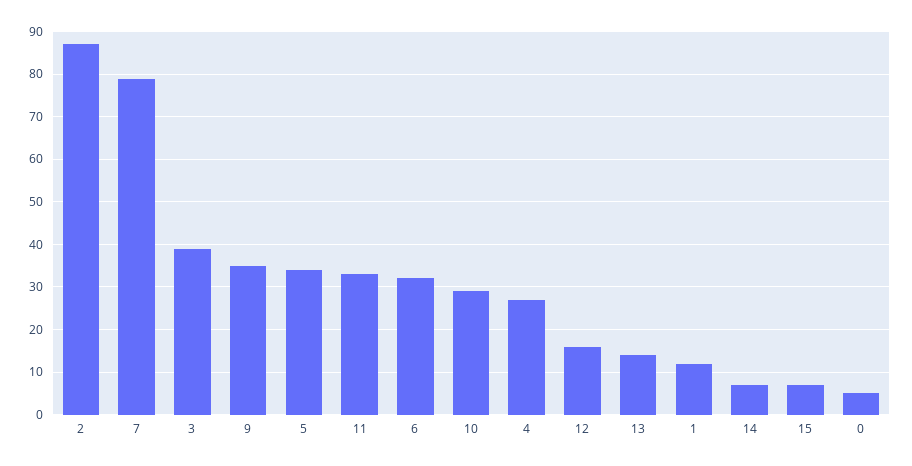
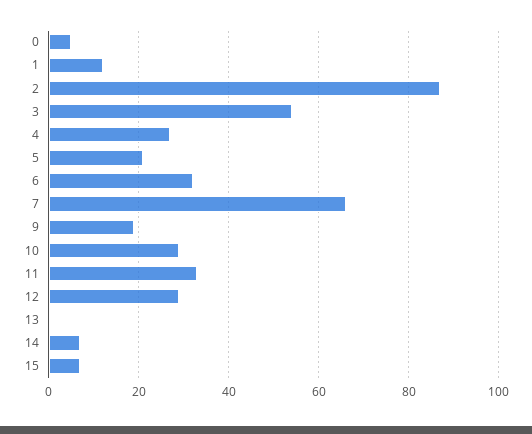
  {
    "2": 85,
-   "7": 80,
+   "7": 65,
-   "3": 40,
+   "3": 55,
-   "9": 35,
+   "9": 20,
-   "5": 35,
+   "5": 20,
    "11": 35,
    "6": 30,
    "10": 30,
    "4": 25,
-   "12": 15,
+   "12": 30,
-   "13": 15,
+   "13": 0,
    "1": 10,
    "14": 5,
    "15": 5,
    "0": 5
  }

